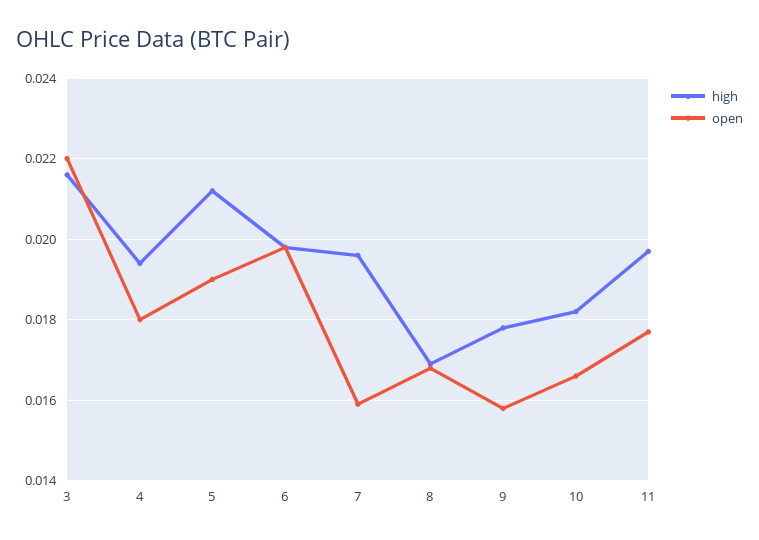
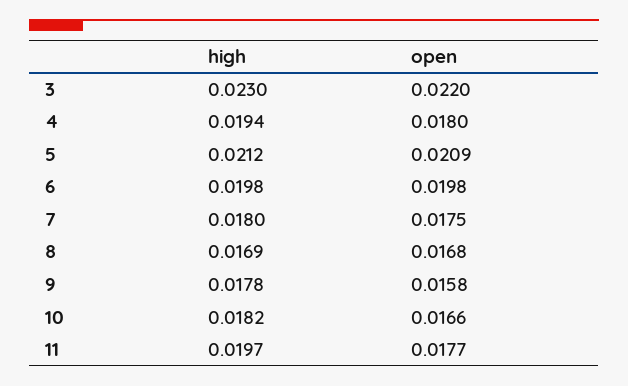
  {
    "high": {
-     "3": 0.0215,
+     "3": 0.023,
      "4": 0.0194,
      "5": 0.0212,
      "6": 0.0198,
-     "7": 0.0195,
+     "7": 0.018,
      "8": 0.0169,
      "9": 0.0178,
      "10": 0.0182,
      "11": 0.0197
    },
    "open": {
      "3": 0.022,
      "4": 0.018,
-     "5": 0.019,
+     "5": 0.0209,
      "6": 0.0198,
-     "7": 0.016,
+     "7": 0.0175,
      "8": 0.0168,
      "9": 0.0158,
      "10": 0.0166,
      "11": 0.0177
    }
  }

